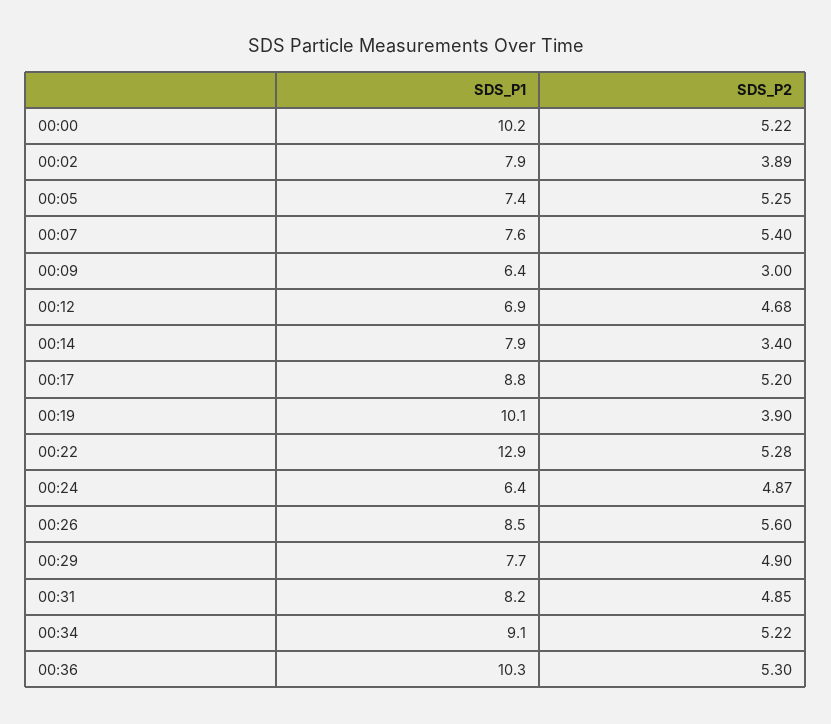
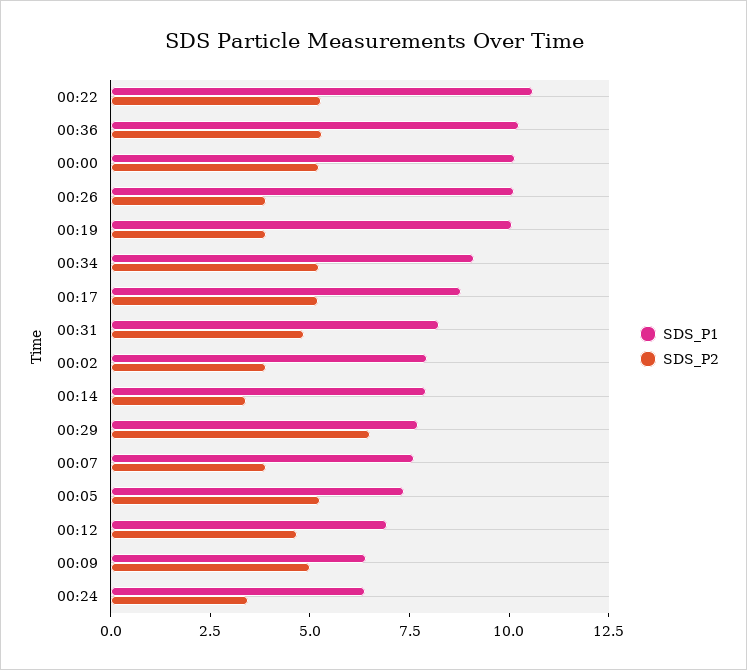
  {
    "SDS_P1": {
      "00:00": 10.2,
      "00:02": 7.9,
      "00:05": 7.4,
      "00:07": 7.6,
      "00:09": 6.4,
      "00:12": 6.9,
      "00:14": 7.9,
      "00:17": 8.8,
      "00:19": 10.1,
-     "00:22": 12.9,
+     "00:22": 10.5,
      "00:24": 6.4,
-     "00:26": 8.5,
+     "00:26": 10,
      "00:29": 7.7,
      "00:31": 8.2,
      "00:34": 9.1,
      "00:36": 10.3
    },
    "SDS_P2": {
      "00:00": 5.22,
      "00:02": 3.89,
      "00:05": 5.25,
-     "00:07": 5.4,
+     "00:07": 4,
-     "00:09": 3,
+     "00:09": 5,
      "00:12": 4.68,
      "00:14": 3.4,
      "00:17": 5.2,
      "00:19": 3.9,
      "00:22": 5.28,
-     "00:24": 4.87,
+     "00:24": 3.5,
-     "00:26": 5.6,
+     "00:26": 4,
-     "00:29": 4.9,
+     "00:29": 6.5,
      "00:31": 4.85,
      "00:34": 5.22,
      "00:36": 5.3
    }
  }

